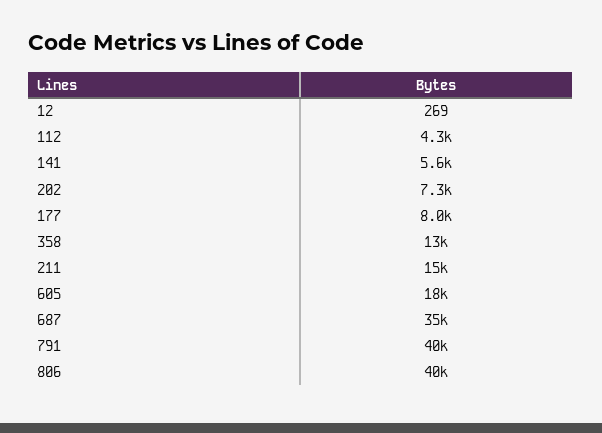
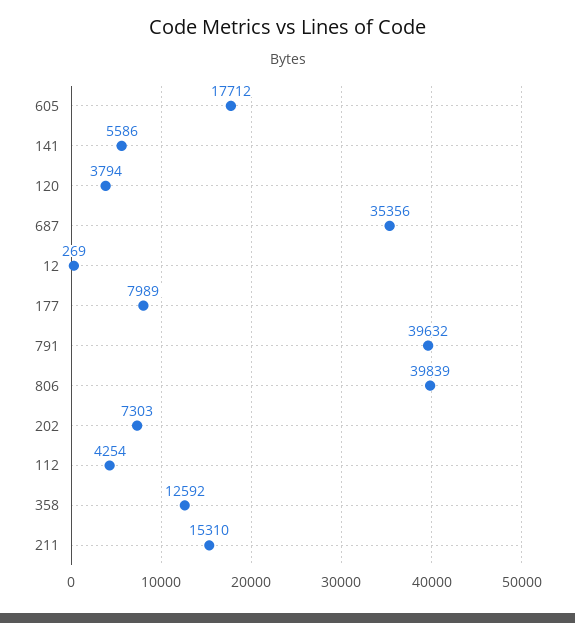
  {
    "12": 269,
    "112": 4254,
    "141": 5586,
    "202": 7303,
    "177": 7989,
    "358": 12592,
    "211": 15310,
    "605": 17712,
    "687": 35356,
    "791": 39632,
-   "806": 39839
+   "806": 39839,
+   "120": 3794
  }

